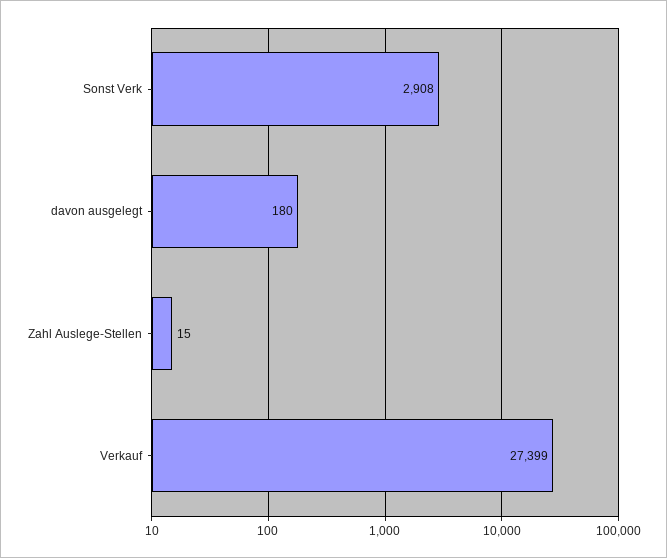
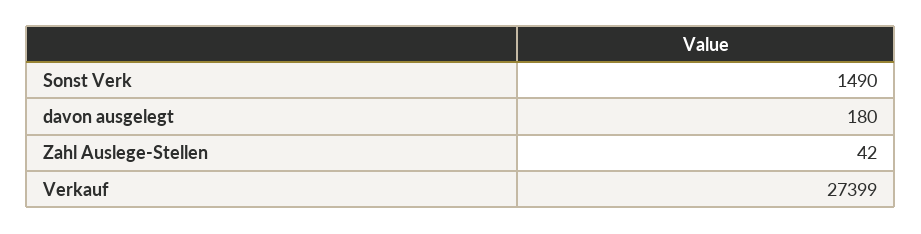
  {
-   "Sonst Verk": 2908,
+   "Sonst Verk": 1490,
    "davon ausgelegt": 180,
-   "Zahl Auslege-Stellen": 15,
+   "Zahl Auslege-Stellen": 42,
    "Verkauf": 27399
  }

